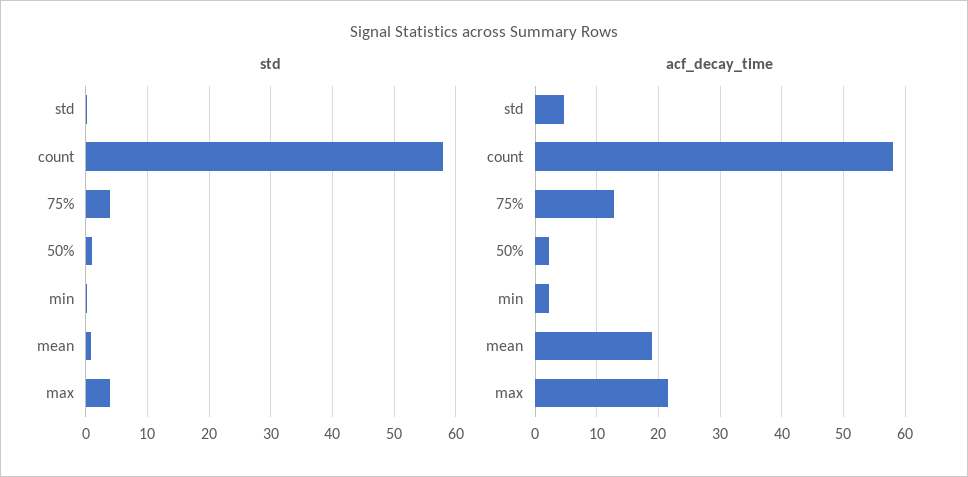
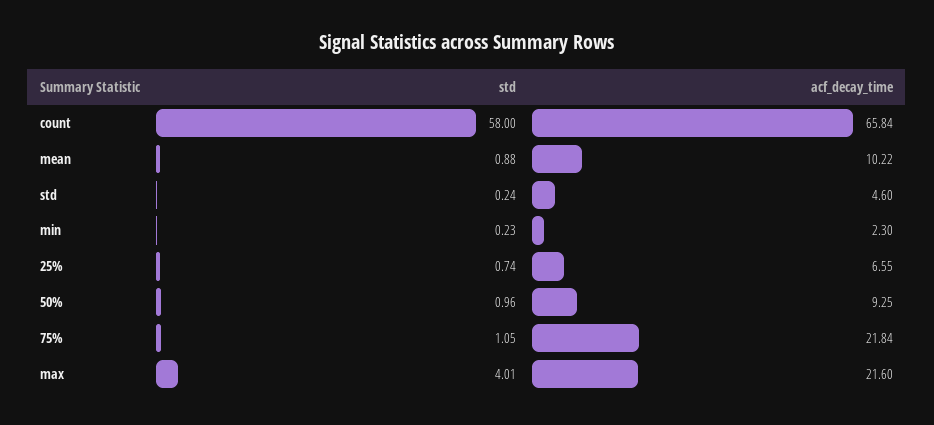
  {
    "std": {
      "std": 0.24,
      "count": 58,
-     "75%": 4,
+     "75%": 1.05,
      "50%": 0.96,
      "min": 0.23,
      "mean": 0.88,
-     "max": 4.01
+     "max": 4.01,
+     "25%": 0.74
    },
    "acf_decay_time": {
      "std": 4.6,
-     "count": 58,
+     "count": 65.84,
-     "75%": 13,
+     "75%": 21.84,
-     "50%": 2,
+     "50%": 9.25,
      "min": 2.3,
-     "mean": 19,
+     "mean": 10.22,
-     "max": 21.6
+     "max": 21.6,
+     "25%": 6.55
    }
  }

